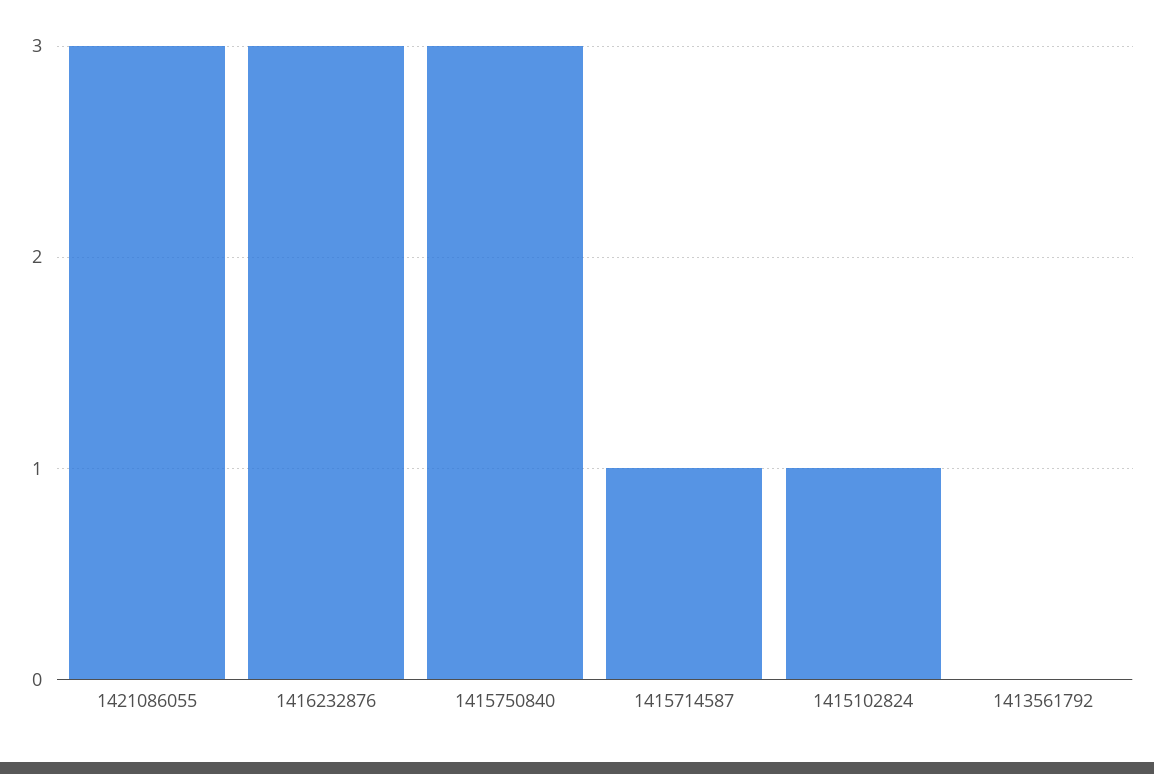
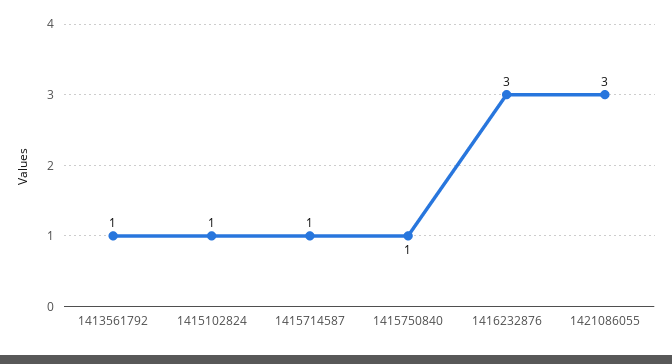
  {
    "1421086055": 3,
    "1416232876": 3,
-   "1415750840": 3,
+   "1415750840": 1,
    "1415714587": 1,
    "1415102824": 1,
-   "1413561792": 0
+   "1413561792": 1
  }

